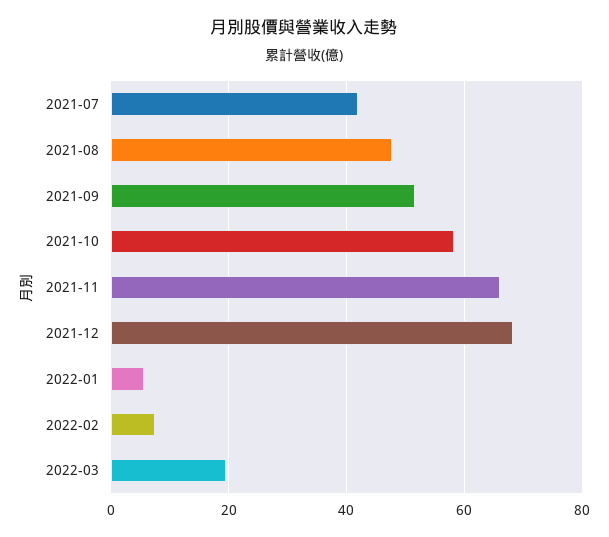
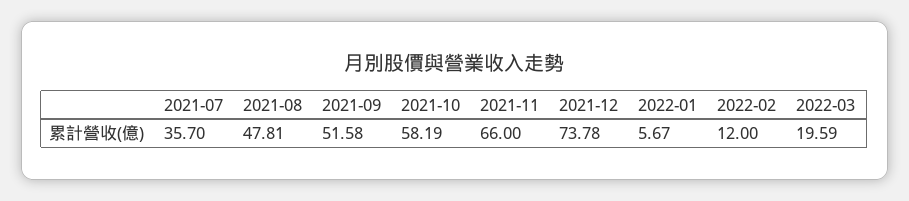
  {
-   "2021-07": 42,
+   "2021-07": 35.7,
    "2021-08": 47.81,
    "2021-09": 51.58,
    "2021-10": 58.19,
    "2021-11": 66,
-   "2021-12": 68,
+   "2021-12": 73.78,
    "2022-01": 5.67,
-   "2022-02": 8,
+   "2022-02": 12,
    "2022-03": 19.59
  }

